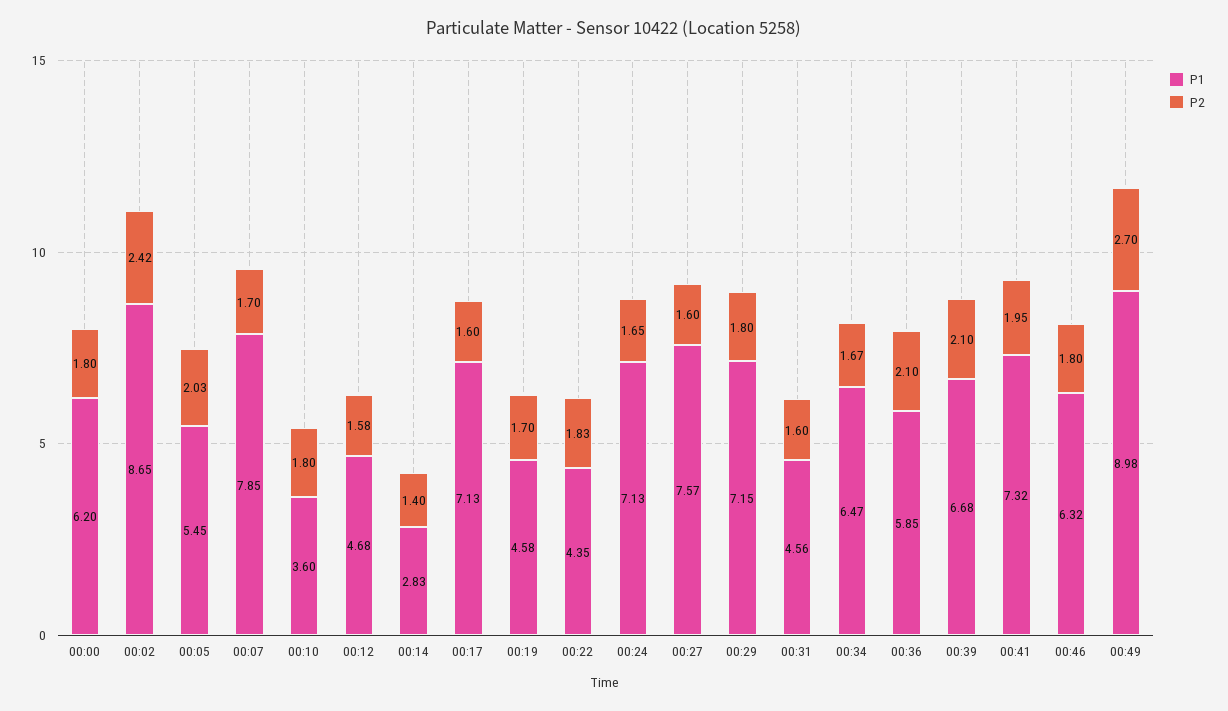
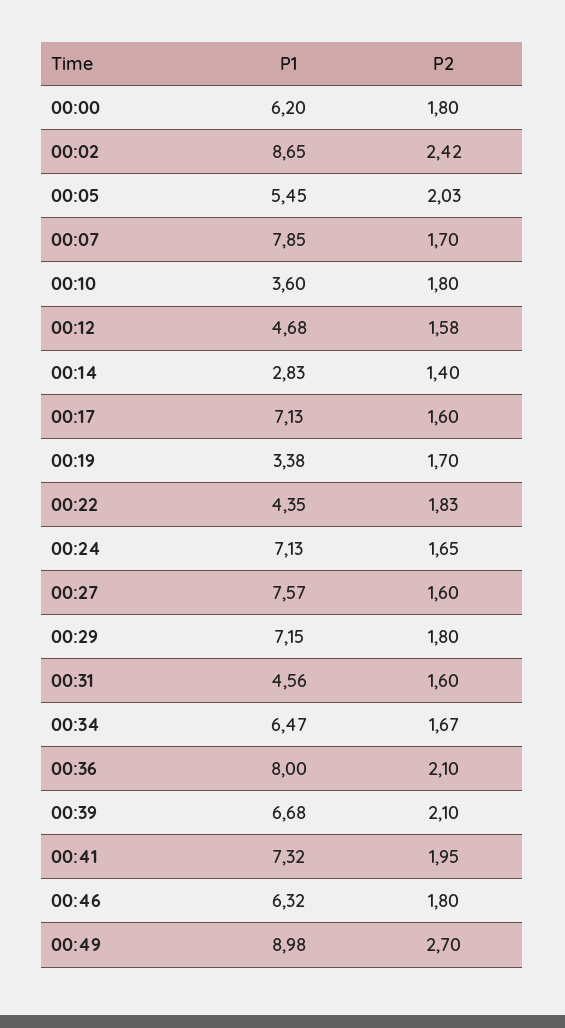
  {
    "P1": {
      "00:00": 6.2,
      "00:02": 8.65,
      "00:05": 5.45,
      "00:07": 7.85,
      "00:10": 3.6,
      "00:12": 4.68,
      "00:14": 2.83,
      "00:17": 7.13,
-     "00:19": 4.58,
+     "00:19": 3.38,
      "00:22": 4.35,
      "00:24": 7.13,
      "00:27": 7.57,
      "00:29": 7.15,
      "00:31": 4.56,
      "00:34": 6.47,
-     "00:36": 5.85,
+     "00:36": 8,
      "00:39": 6.68,
      "00:41": 7.32,
      "00:46": 6.32,
      "00:49": 8.98
    },
    "P2": {
      "00:00": 1.8,
      "00:02": 2.42,
      "00:05": 2.03,
      "00:07": 1.7,
      "00:10": 1.8,
      "00:12": 1.58,
      "00:14": 1.4,
      "00:17": 1.6,
      "00:19": 1.7,
      "00:22": 1.83,
      "00:24": 1.65,
      "00:27": 1.6,
      "00:29": 1.8,
      "00:31": 1.6,
      "00:34": 1.67,
      "00:36": 2.1,
      "00:39": 2.1,
      "00:41": 1.95,
      "00:46": 1.8,
      "00:49": 2.7
    }
  }

